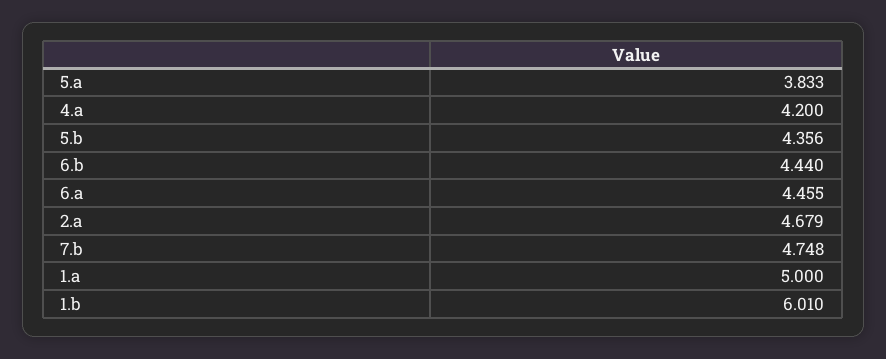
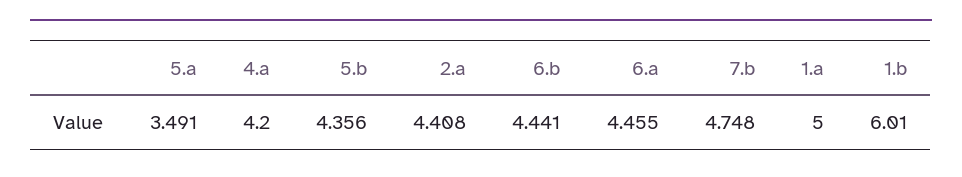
  {
-   "5.a": 3.833,
+   "5.a": 3.491,
    "4.a": 4.2,
    "5.b": 4.356,
-   "6.b": 4.44,
+   "6.b": 4.441,
    "6.a": 4.455,
-   "2.a": 4.679,
+   "2.a": 4.408,
    "7.b": 4.748,
    "1.a": 5,
    "1.b": 6.01
  }

